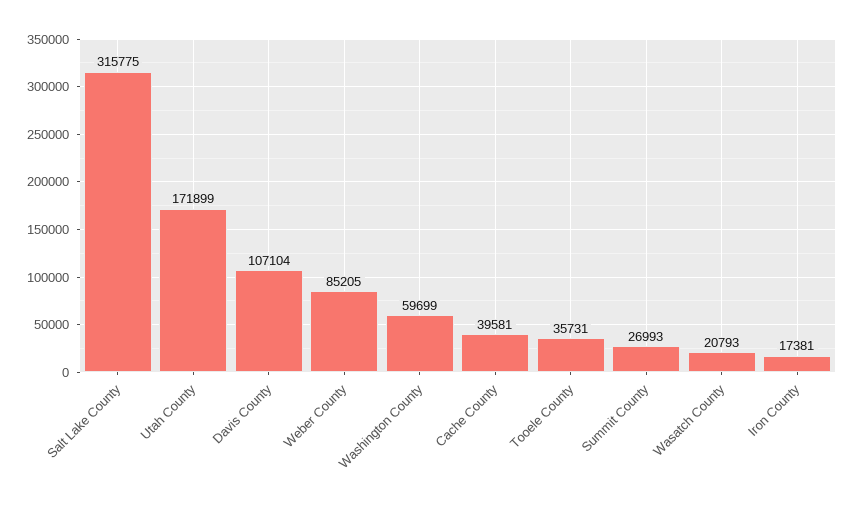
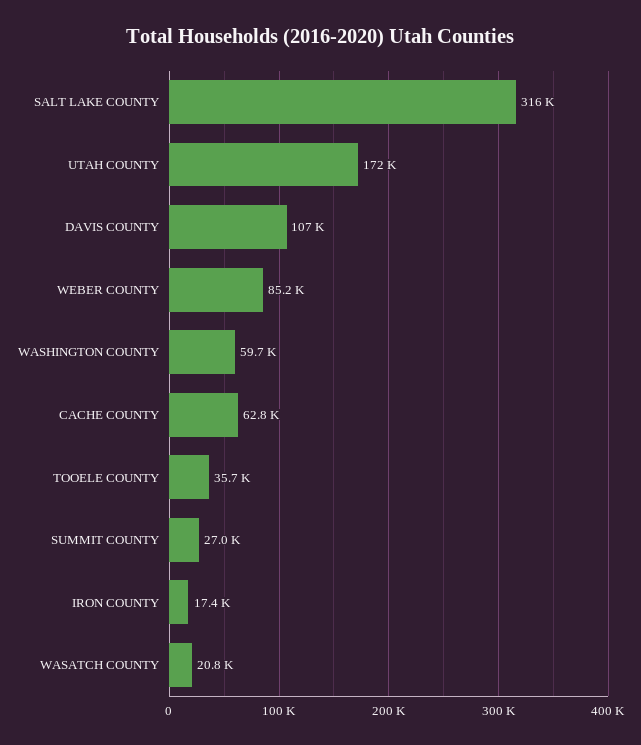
  {
    "Salt Lake County": 315775,
    "Utah County": 171899,
    "Davis County": 107104,
    "Weber County": 85205,
    "Washington County": 59699,
-   "Cache County": 39581,
+   "Cache County": 62800,
    "Tooele County": 35731,
    "Summit County": 26993,
    "Wasatch County": 20793,
    "Iron County": 17381
  }

